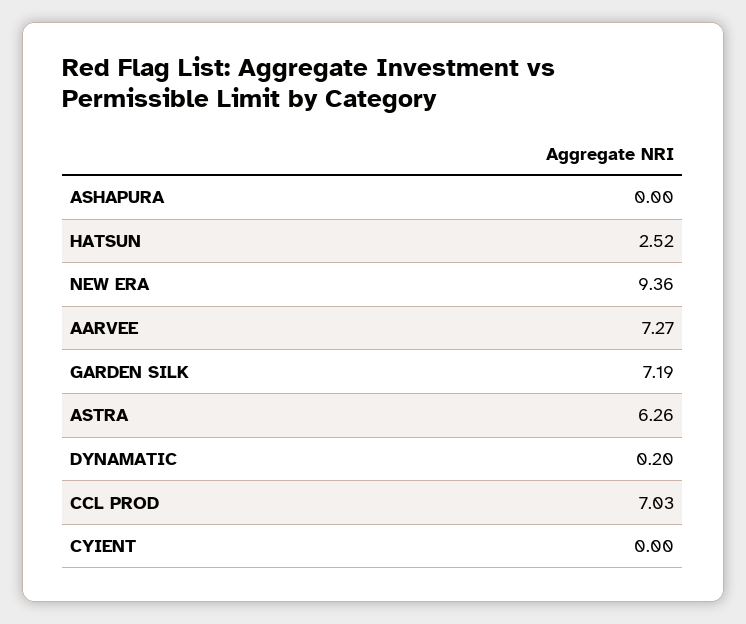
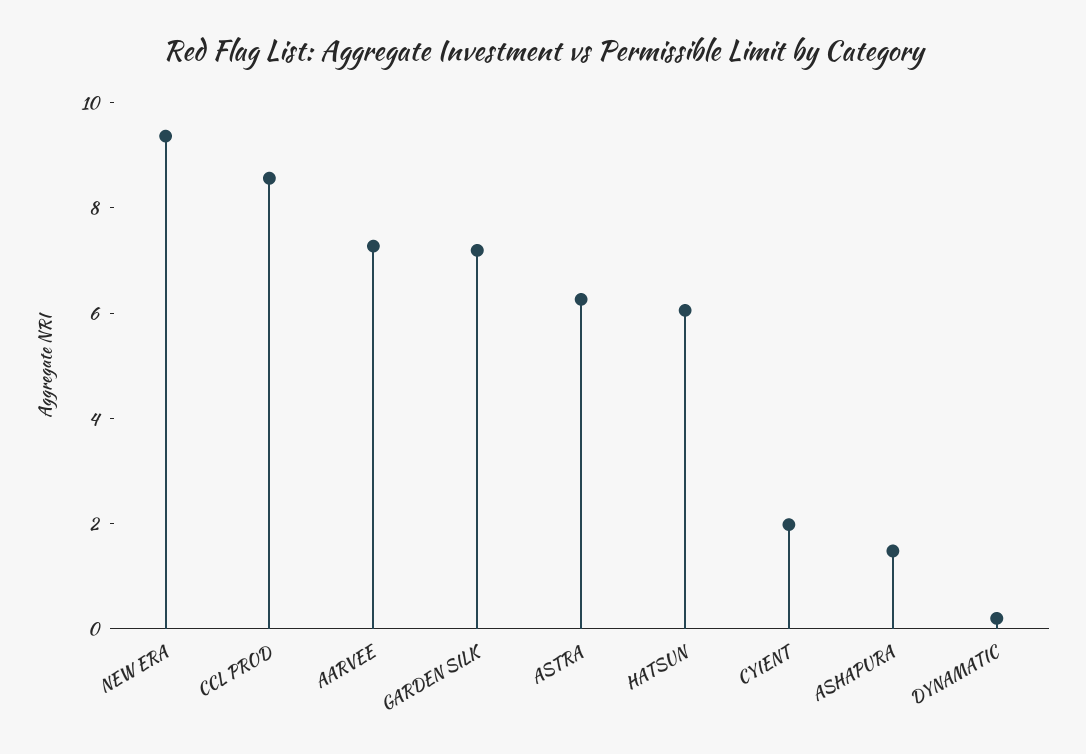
  {
-   "ASHAPURA": 0,
+   "ASHAPURA": 1.5,
-   "HATSUN": 2.52,
+   "HATSUN": 6,
    "NEW ERA": 9.36,
    "AARVEE": 7.27,
    "GARDEN SILK": 7.19,
    "ASTRA": 6.26,
    "DYNAMATIC": 0.2,
-   "CCL PROD": 7.03,
+   "CCL PROD": 8.5,
-   "CYIENT": 0
+   "CYIENT": 2
  }

